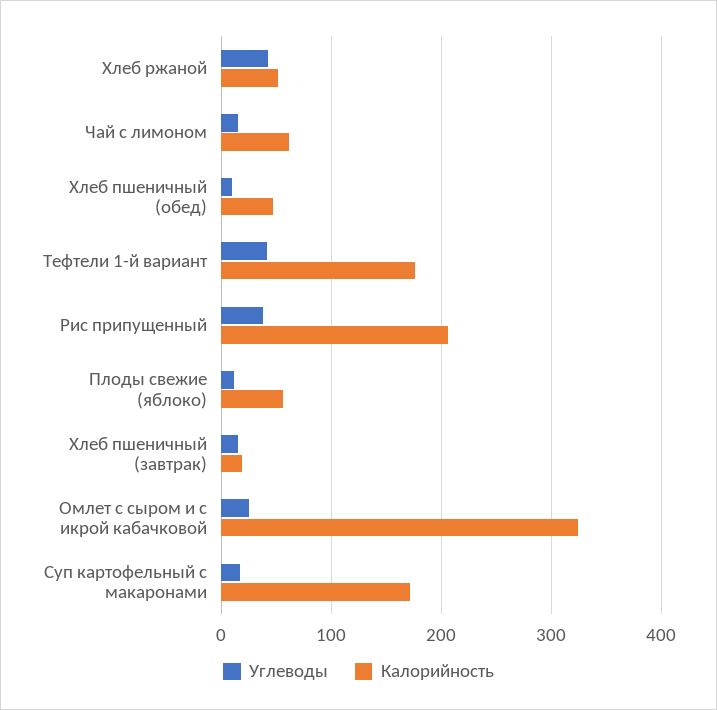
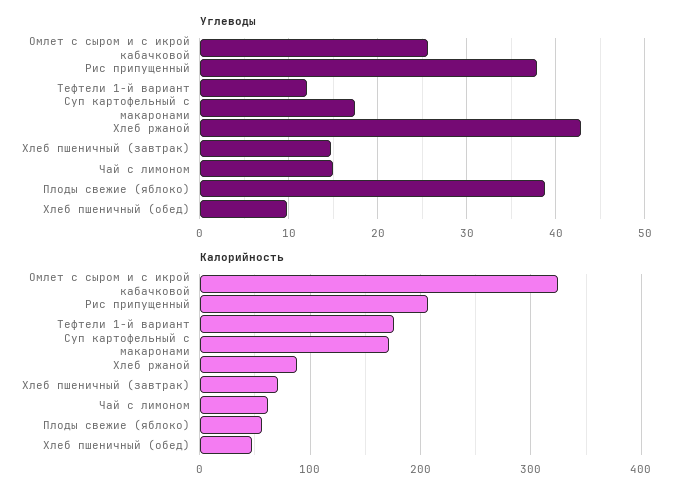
  {
    "Углеводы": {
      "Хлеб ржаной": 43,
      "Чай с лимоном": 15,
      "Хлеб пшеничный (обед)": 10,
-     "Тефтели 1-й вариант": 40,
+     "Тефтели 1-й вариант": 12,
      "Рис припущенный": 38,
-     "Плоды свежие (яблоко)": 10,
+     "Плоды свежие (яблоко)": 39,
      "Хлеб пшеничный (завтрак)": 15,
      "Омлет с сыром и с икрой кабачковой": 26,
      "Суп картофельный с макаронами": 17
    },
    "Калорийность": {
-     "Хлеб ржаной": 50,
+     "Хлеб ржаной": 90,
      "Чай с лимоном": 60,
      "Хлеб пшеничный (обед)": 50,
      "Тефтели 1-й вариант": 180,
      "Рис припущенный": 210,
      "Плоды свежие (яблоко)": 60,
-     "Хлеб пшеничный (завтрак)": 20,
+     "Хлеб пшеничный (завтрак)": 70,
      "Омлет с сыром и с икрой кабачковой": 320,
      "Суп картофельный с макаронами": 170
    }
  }

